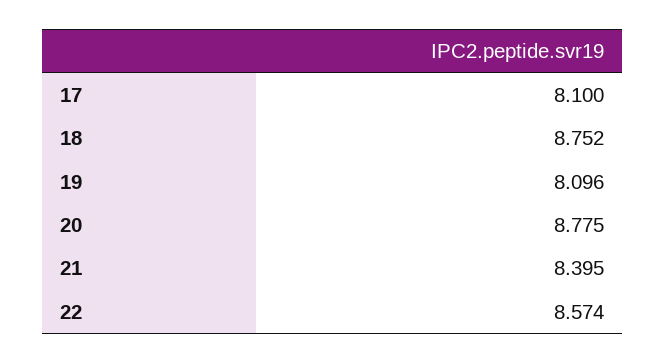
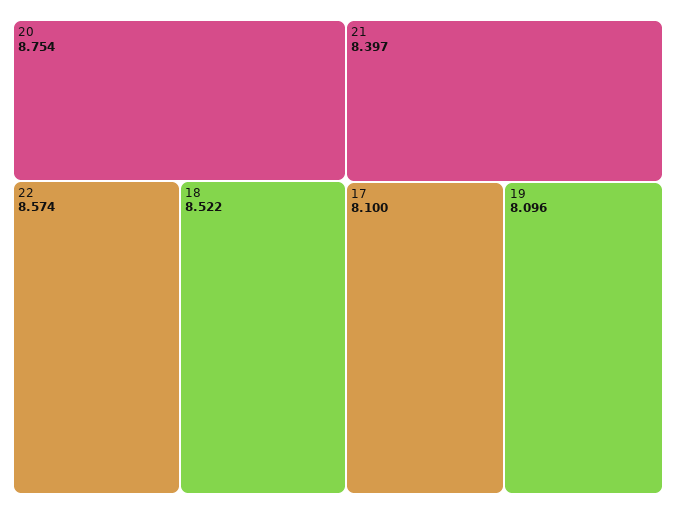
  {
    "17": 8.1,
-   "18": 8.752,
+   "18": 8.522,
    "19": 8.096,
-   "20": 8.775,
+   "20": 8.754,
-   "21": 8.395,
+   "21": 8.397,
    "22": 8.574
  }

